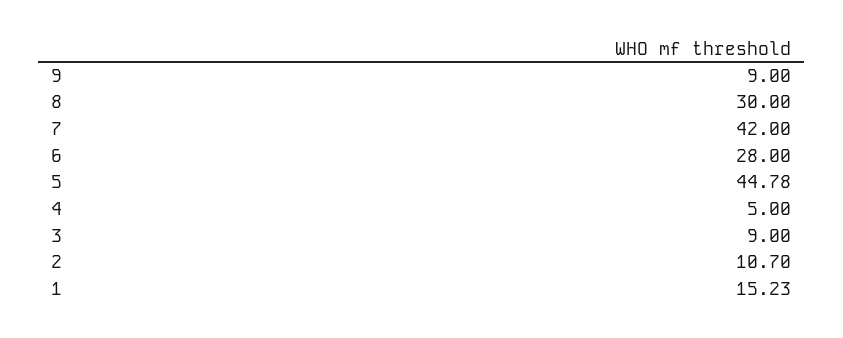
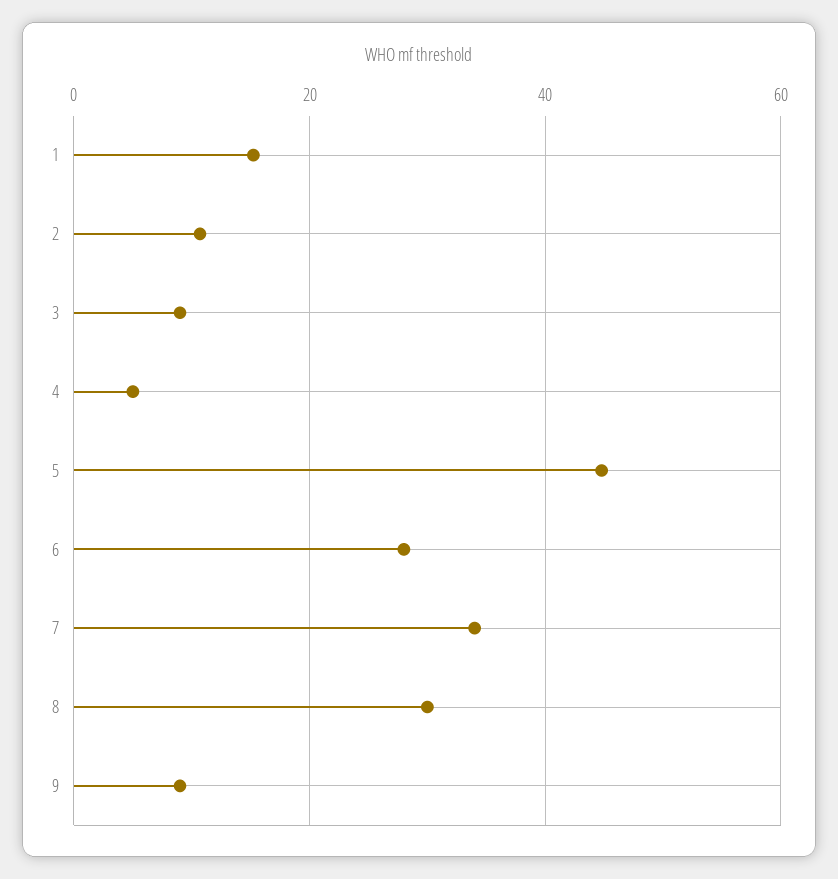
  {
    "9": 9,
    "8": 30,
-   "7": 42,
+   "7": 34,
    "6": 28,
    "5": 44.78,
    "4": 5,
    "3": 9,
    "2": 10.7,
    "1": 15.23
  }

